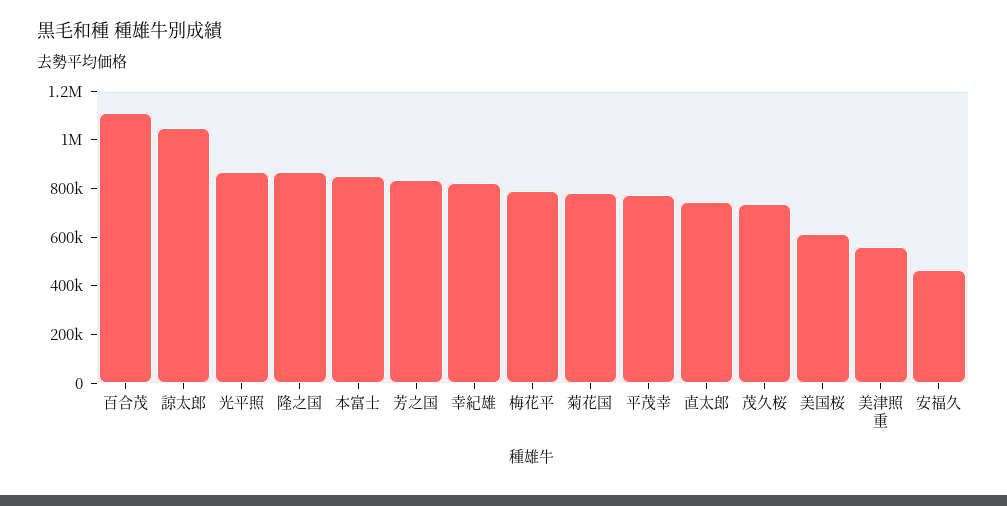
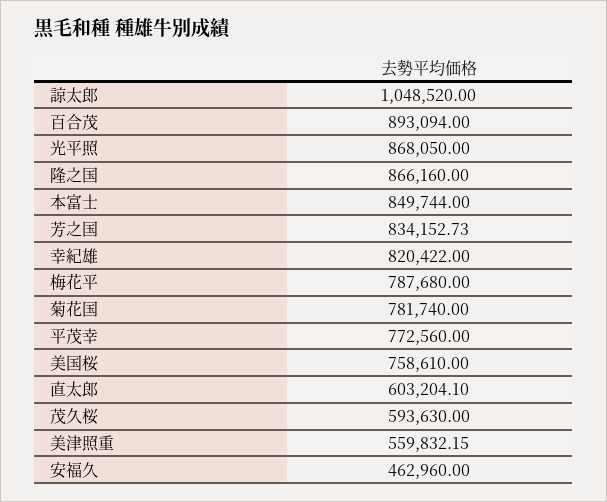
  {
-   "百合茂": 1100000,
+   "百合茂": 893094,
    "諒太郎": 1048520,
    "光平照": 868050,
    "隆之国": 866160,
    "本富士": 849744,
    "芳之国": 834152.73,
    "幸紀雄": 820422,
    "梅花平": 787680,
    "菊花国": 781740,
    "平茂幸": 772560,
-   "直太郎": 750000,
+   "直太郎": 603204.1,
-   "茂久桜": 750000,
+   "茂久桜": 593630,
-   "美国桜": 600000,
+   "美国桜": 758610,
    "美津照重": 559832.15,
    "安福久": 462960
  }

